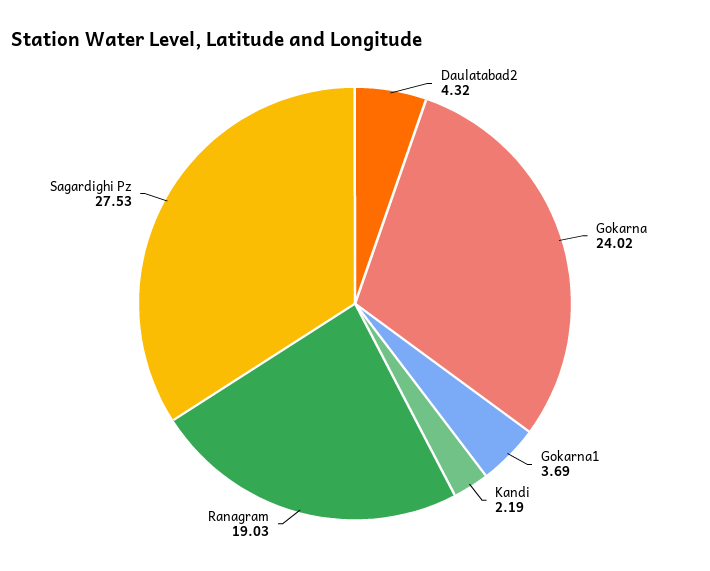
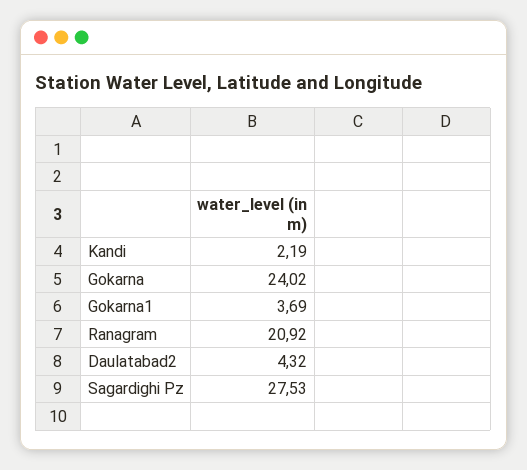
  {
    "Daulatabad2": 4.32,
    "Gokarna": 24.02,
    "Gokarna1": 3.69,
    "Kandi": 2.19,
-   "Ranagram": 19.03,
+   "Ranagram": 20.92,
    "Sagardighi Pz": 27.53
  }

